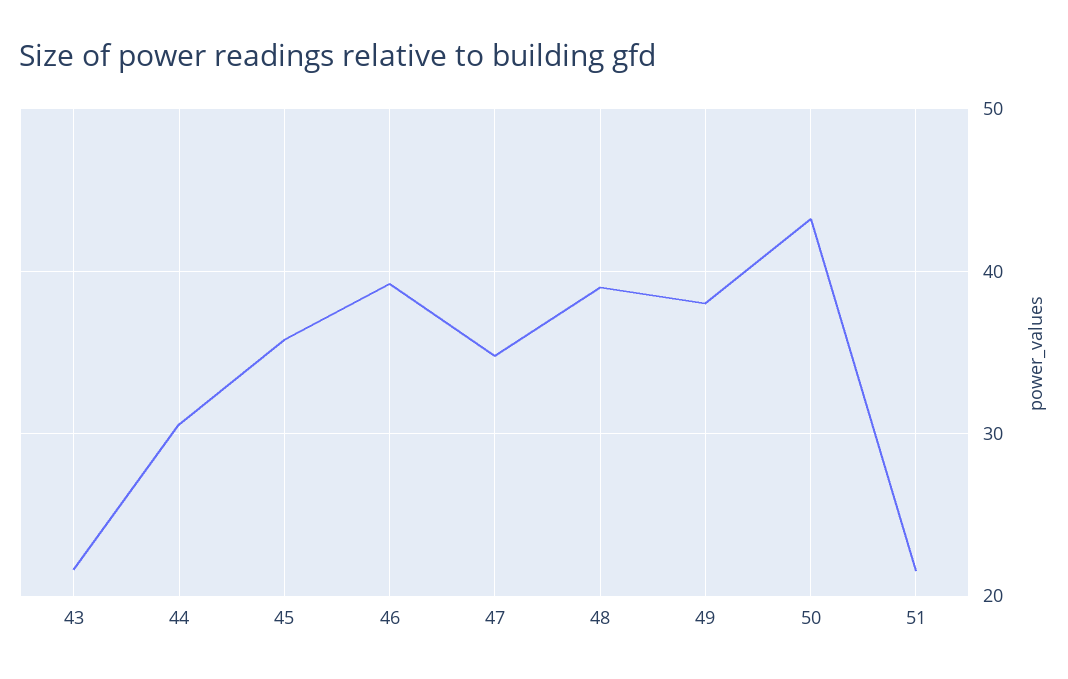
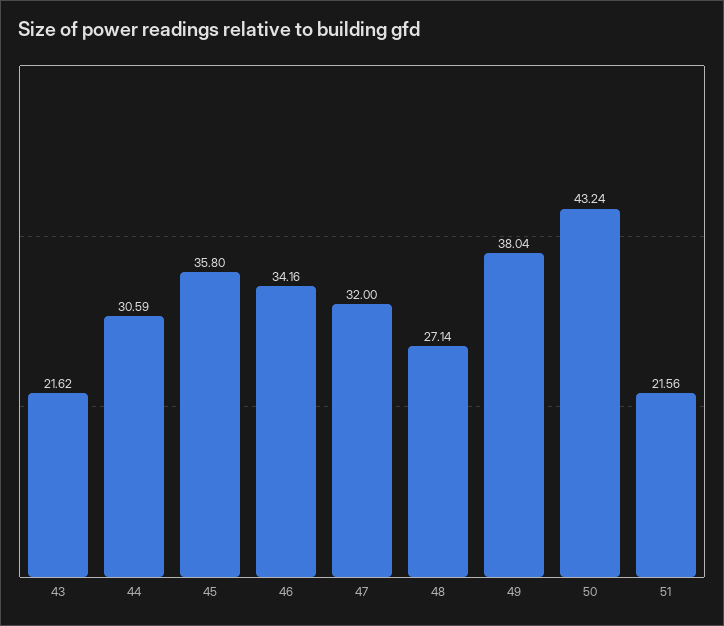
  {
    "43": 21.62,
    "44": 30.59,
    "45": 35.8,
-   "46": 39,
+   "46": 34.16,
-   "47": 35,
+   "47": 32,
-   "48": 39,
+   "48": 27.14,
    "49": 38.04,
    "50": 43.24,
    "51": 21.56
  }

